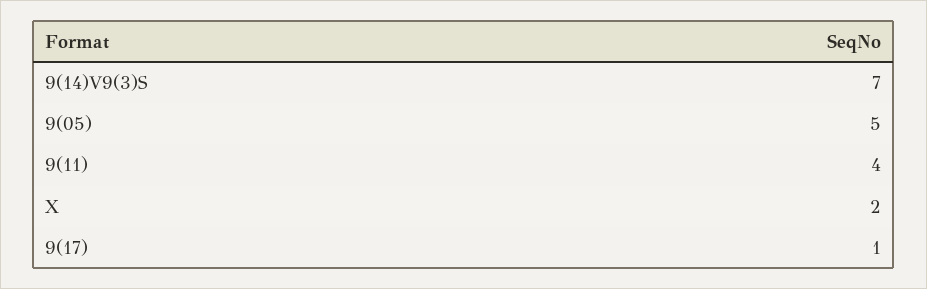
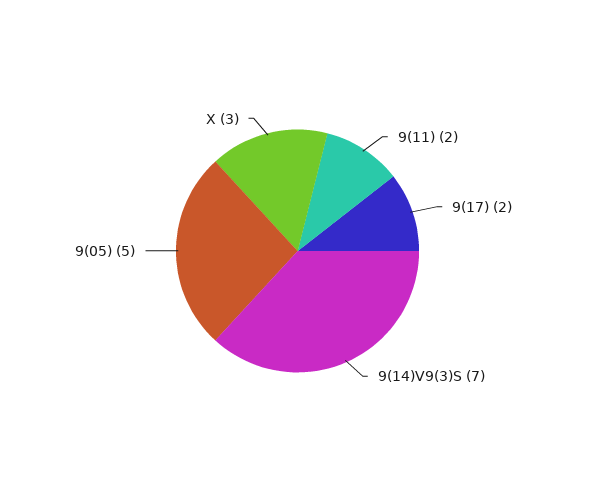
  {
    "9(14)V9(3)S": 7,
    "9(05)": 5,
-   "9(11)": 4,
+   "9(11)": 2,
-   "X": 2,
+   "X": 3,
-   "9(17)": 1
+   "9(17)": 2
  }

